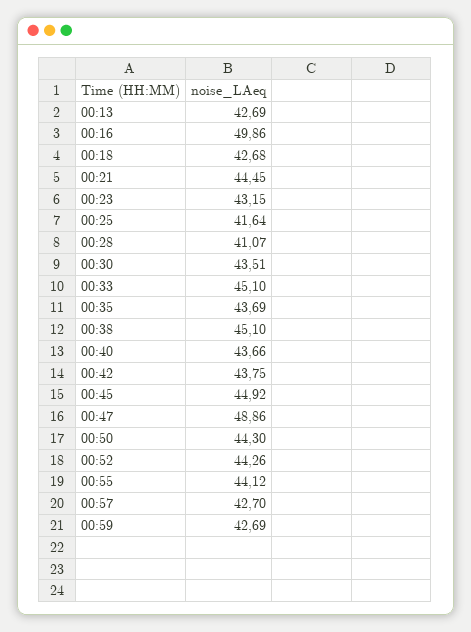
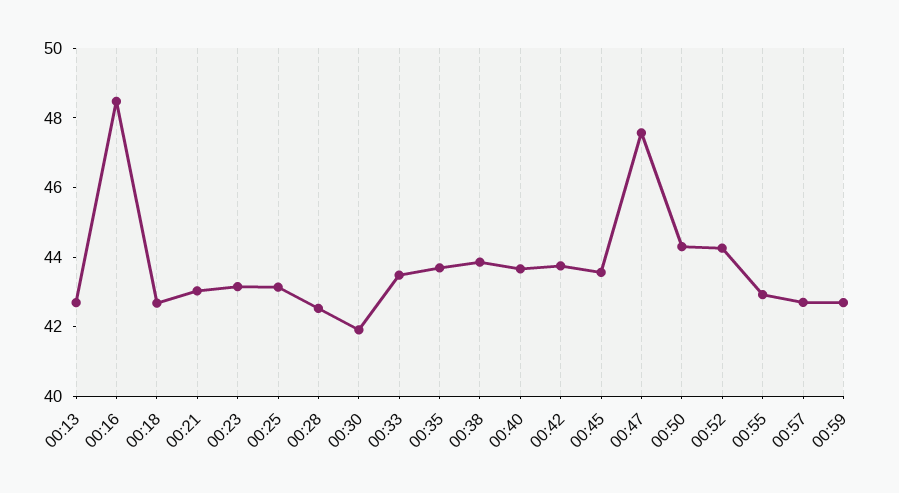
  {
    "00:13": 42.69,
-   "00:16": 49.86,
+   "00:16": 48.5,
    "00:18": 42.68,
-   "00:21": 44.45,
+   "00:21": 43,
    "00:23": 43.15,
-   "00:25": 41.64,
+   "00:25": 43,
-   "00:28": 41.07,
+   "00:28": 42.5,
-   "00:30": 43.51,
+   "00:30": 42,
-   "00:33": 45.1,
+   "00:33": 43.5,
    "00:35": 43.69,
-   "00:38": 45.1,
+   "00:38": 44,
    "00:40": 43.66,
    "00:42": 43.75,
-   "00:45": 44.92,
+   "00:45": 43.5,
-   "00:47": 48.86,
+   "00:47": 47.5,
    "00:50": 44.3,
    "00:52": 44.26,
-   "00:55": 44.12,
+   "00:55": 43,
    "00:57": 42.7,
    "00:59": 42.69
  }

